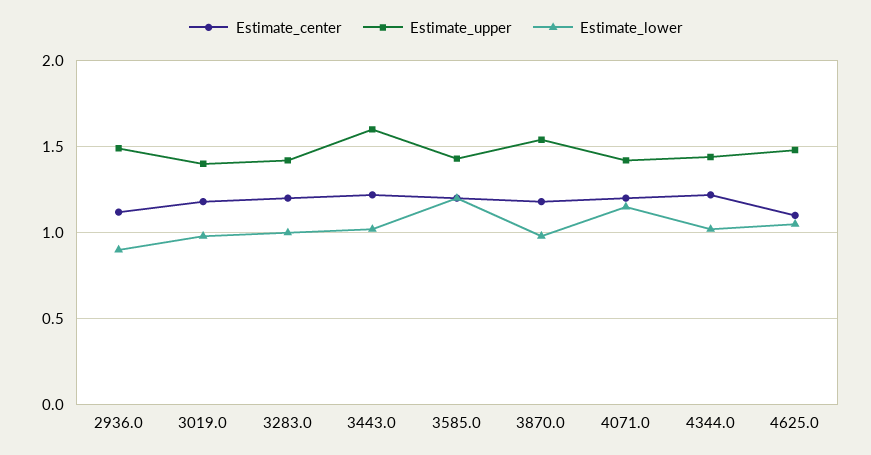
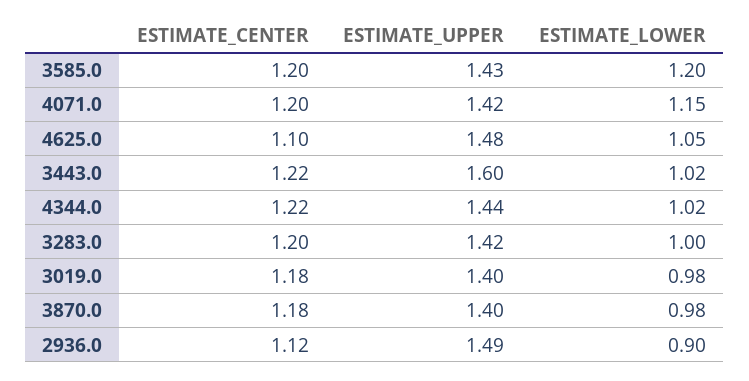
  {
    "Estimate_center": {
      "2936.0": 1.12,
      "3019.0": 1.18,
      "3283.0": 1.2,
      "3443.0": 1.22,
      "3585.0": 1.2,
      "3870.0": 1.18,
      "4071.0": 1.2,
      "4344.0": 1.22,
      "4625.0": 1.1
    },
    "Estimate_upper": {
      "2936.0": 1.49,
      "3019.0": 1.4,
      "3283.0": 1.42,
      "3443.0": 1.6,
      "3585.0": 1.43,
-     "3870.0": 1.55,
+     "3870.0": 1.4,
      "4071.0": 1.42,
      "4344.0": 1.44,
      "4625.0": 1.48
    },
    "Estimate_lower": {
      "2936.0": 0.9,
      "3019.0": 0.98,
      "3283.0": 1,
      "3443.0": 1.02,
      "3585.0": 1.2,
      "3870.0": 0.98,
      "4071.0": 1.15,
      "4344.0": 1.02,
      "4625.0": 1.05
    }
  }

